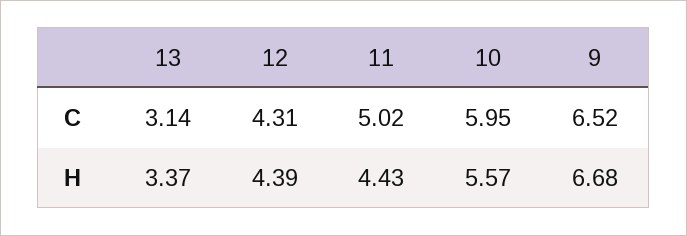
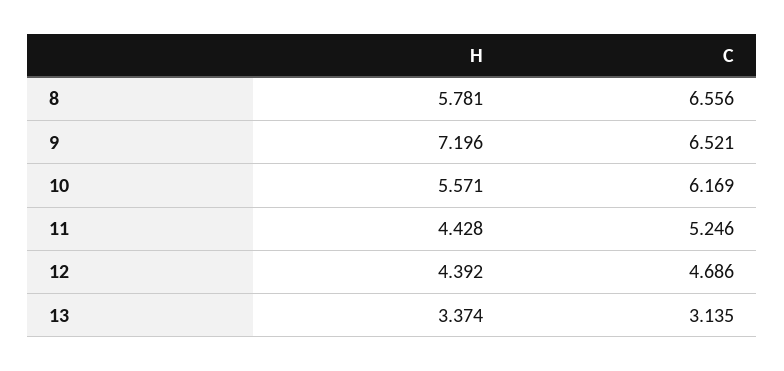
  {
    "13": {
      "C": 3.135,
      "H": 3.374
    },
    "12": {
-     "C": 4.31,
+     "C": 4.686,
      "H": 4.392
    },
    "11": {
-     "C": 5.02,
+     "C": 5.246,
      "H": 4.428
    },
    "10": {
-     "C": 5.95,
+     "C": 6.169,
      "H": 5.571
    },
    "9": {
      "C": 6.521,
-     "H": 6.68
+     "H": 7.196
-   }
+   },
+   "8": {
+     "H": 5.781,
+     "C": 6.556
+   }
  }

